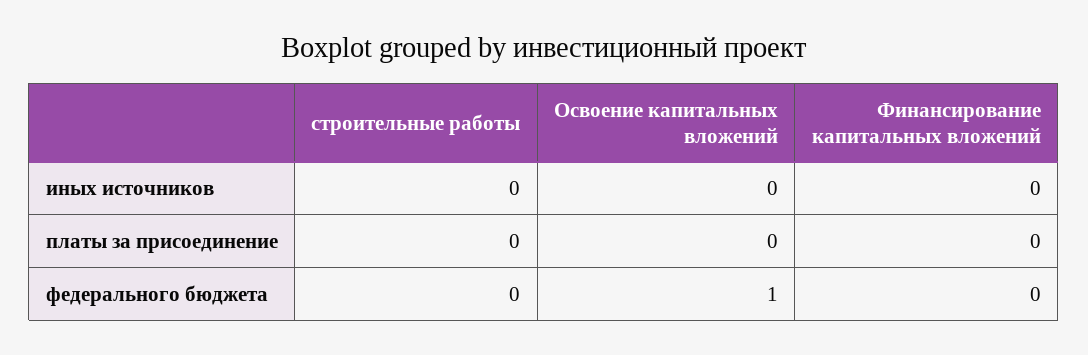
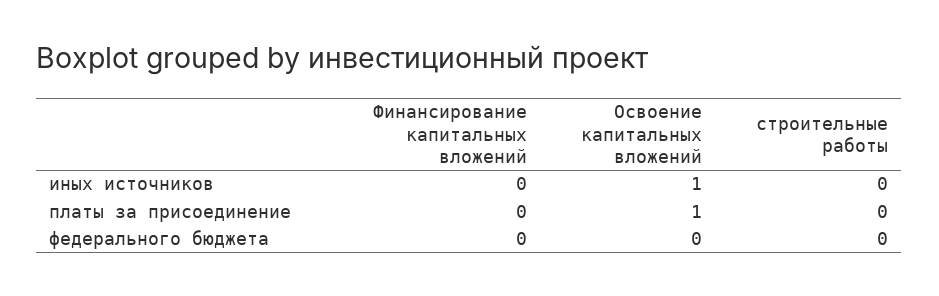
  {
    "строительные работы": {
      "иных источников": 0,
      "платы за присоединение": 0,
      "федерального бюджета": 0
    },
    "Освоение капитальных вложений": {
-     "иных источников": 0,
+     "иных источников": 1,
-     "платы за присоединение": 0,
+     "платы за присоединение": 1,
-     "федерального бюджета": 1
+     "федерального бюджета": 0
    },
    "Финансирование капитальных вложений": {
      "иных источников": 0,
      "платы за присоединение": 0,
      "федерального бюджета": 0
    }
  }

